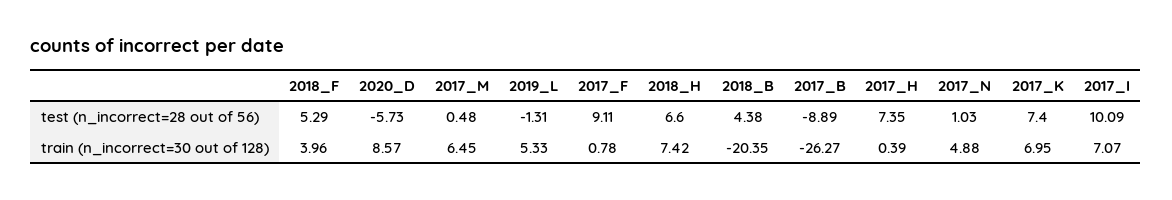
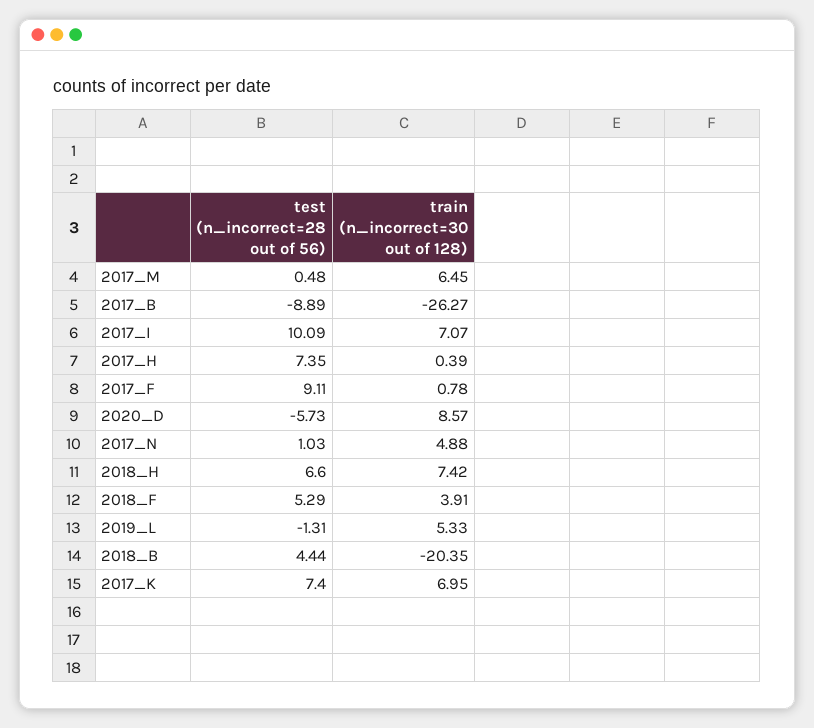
  {
    "2018_F": {
      "test (n_incorrect=28 out of 56)": 5.29,
-     "train (n_incorrect=30 out of 128)": 3.96
+     "train (n_incorrect=30 out of 128)": 3.91
    },
    "2020_D": {
      "test (n_incorrect=28 out of 56)": -5.73,
      "train (n_incorrect=30 out of 128)": 8.57
    },
    "2017_M": {
      "test (n_incorrect=28 out of 56)": 0.48,
      "train (n_incorrect=30 out of 128)": 6.45
    },
    "2019_L": {
      "test (n_incorrect=28 out of 56)": -1.31,
      "train (n_incorrect=30 out of 128)": 5.33
    },
    "2017_F": {
      "test (n_incorrect=28 out of 56)": 9.11,
      "train (n_incorrect=30 out of 128)": 0.78
    },
    "2018_H": {
      "test (n_incorrect=28 out of 56)": 6.6,
      "train (n_incorrect=30 out of 128)": 7.42
    },
    "2018_B": {
-     "test (n_incorrect=28 out of 56)": 4.38,
+     "test (n_incorrect=28 out of 56)": 4.44,
      "train (n_incorrect=30 out of 128)": -20.35
    },
    "2017_B": {
      "test (n_incorrect=28 out of 56)": -8.89,
      "train (n_incorrect=30 out of 128)": -26.27
    },
    "2017_H": {
      "test (n_incorrect=28 out of 56)": 7.35,
      "train (n_incorrect=30 out of 128)": 0.39
    },
    "2017_N": {
      "test (n_incorrect=28 out of 56)": 1.03,
      "train (n_incorrect=30 out of 128)": 4.88
    },
    "2017_K": {
      "test (n_incorrect=28 out of 56)": 7.4,
      "train (n_incorrect=30 out of 128)": 6.95
    },
    "2017_I": {
      "test (n_incorrect=28 out of 56)": 10.09,
      "train (n_incorrect=30 out of 128)": 7.07
    }
  }

